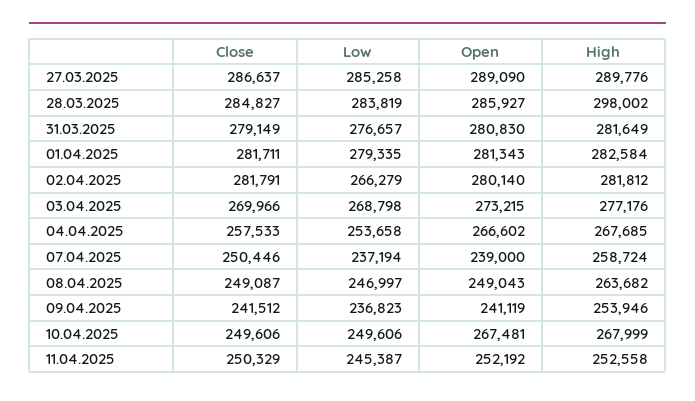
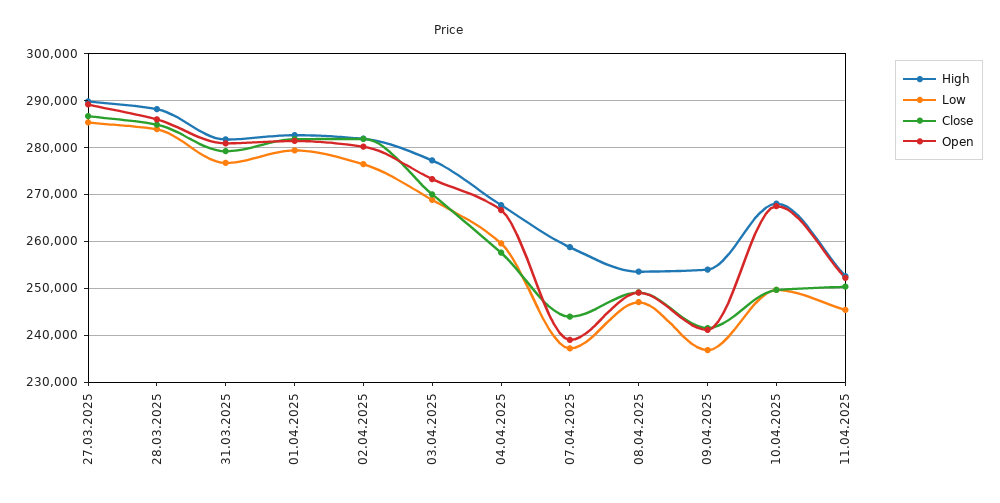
  {
    "Close": {
      "27.03.2025": 286637,
      "28.03.2025": 284827,
      "31.03.2025": 279149,
      "01.04.2025": 281711,
      "02.04.2025": 281791,
      "03.04.2025": 269966,
      "04.04.2025": 257533,
-     "07.04.2025": 250446,
+     "07.04.2025": 244000,
      "08.04.2025": 249087,
      "09.04.2025": 241512,
      "10.04.2025": 249606,
      "11.04.2025": 250329
    },
    "Low": {
      "27.03.2025": 285258,
      "28.03.2025": 283819,
      "31.03.2025": 276657,
      "01.04.2025": 279335,
-     "02.04.2025": 266279,
+     "02.04.2025": 276000,
      "03.04.2025": 268798,
-     "04.04.2025": 253658,
+     "04.04.2025": 260000,
      "07.04.2025": 237194,
      "08.04.2025": 246997,
      "09.04.2025": 236823,
      "10.04.2025": 249606,
      "11.04.2025": 245387
    },
    "Open": {
      "27.03.2025": 289090,
      "28.03.2025": 285927,
      "31.03.2025": 280830,
      "01.04.2025": 281343,
      "02.04.2025": 280140,
      "03.04.2025": 273215,
      "04.04.2025": 266602,
      "07.04.2025": 239000,
      "08.04.2025": 249043,
      "09.04.2025": 241119,
      "10.04.2025": 267481,
      "11.04.2025": 252192
    },
    "High": {
      "27.03.2025": 289776,
-     "28.03.2025": 298002,
+     "28.03.2025": 288000,
      "31.03.2025": 281649,
      "01.04.2025": 282584,
      "02.04.2025": 281812,
      "03.04.2025": 277176,
      "04.04.2025": 267685,
      "07.04.2025": 258724,
-     "08.04.2025": 263682,
+     "08.04.2025": 254000,
      "09.04.2025": 253946,
      "10.04.2025": 267999,
      "11.04.2025": 252558
    }
  }

